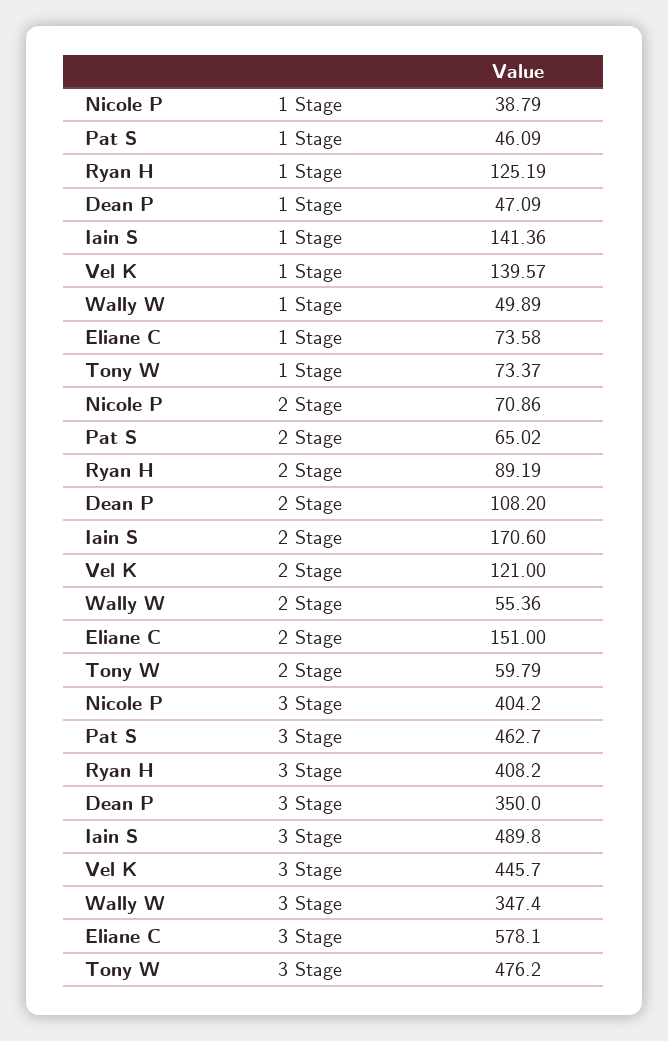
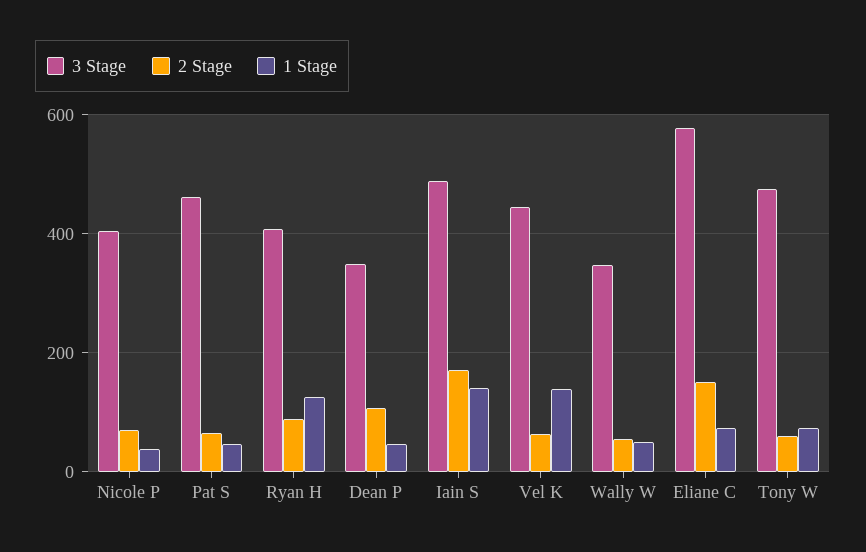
  {
    "1 Stage": {
      "Nicole P": 38.79,
      "Pat S": 46.09,
      "Ryan H": 125.19,
      "Dean P": 47.09,
      "Iain S": 141.36,
      "Vel K": 139.57,
      "Wally W": 49.89,
      "Eliane C": 73.58,
      "Tony W": 73.37
    },
    "2 Stage": {
      "Nicole P": 70.86,
      "Pat S": 65.02,
      "Ryan H": 89.19,
      "Dean P": 108.2,
      "Iain S": 170.6,
-     "Vel K": 121,
+     "Vel K": 60,
      "Wally W": 55.36,
      "Eliane C": 151,
      "Tony W": 59.79
    },
    "3 Stage": {
      "Nicole P": 404.2,
      "Pat S": 462.7,
      "Ryan H": 408.2,
      "Dean P": 350,
      "Iain S": 489.8,
      "Vel K": 445.7,
      "Wally W": 347.4,
      "Eliane C": 578.1,
      "Tony W": 476.2
    }
  }

